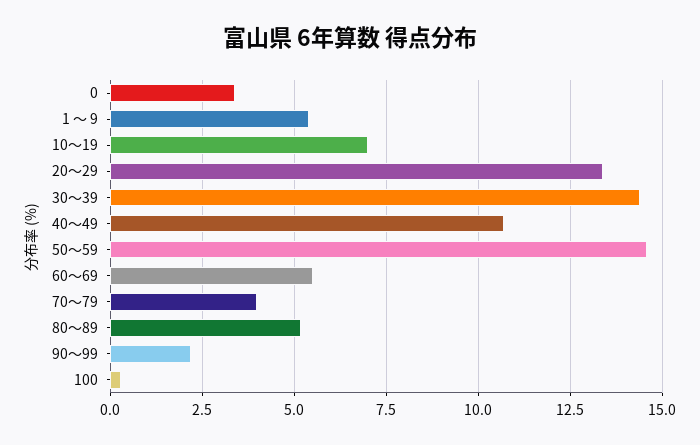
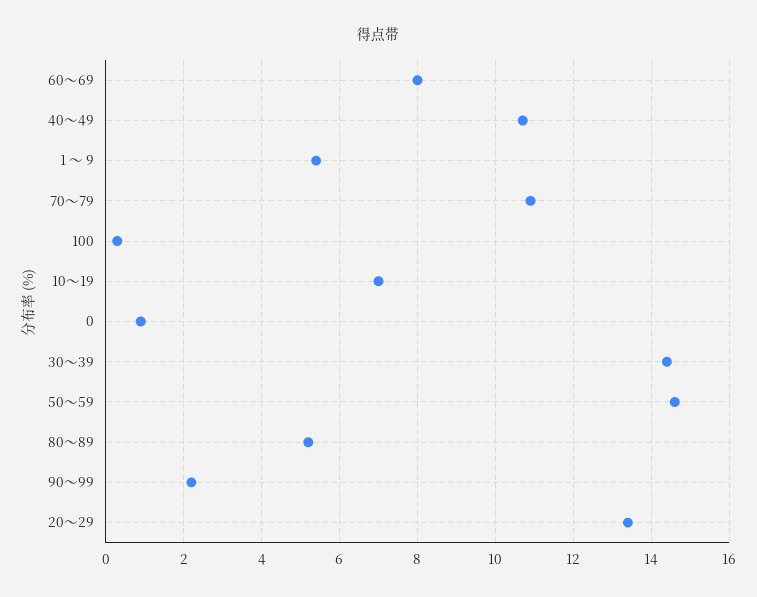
  {
-   "0": 3.5,
+   "0": 1,
    "1 ～ 9": 5.5,
    "10～19": 7,
    "20～29": 13.5,
    "30～39": 14.5,
    "40～49": 10.5,
    "50～59": 14.5,
-   "60～69": 5.5,
+   "60～69": 8,
-   "70～79": 4,
+   "70～79": 11,
    "80～89": 5,
    "90～99": 2,
    "100": 0.5
  }

